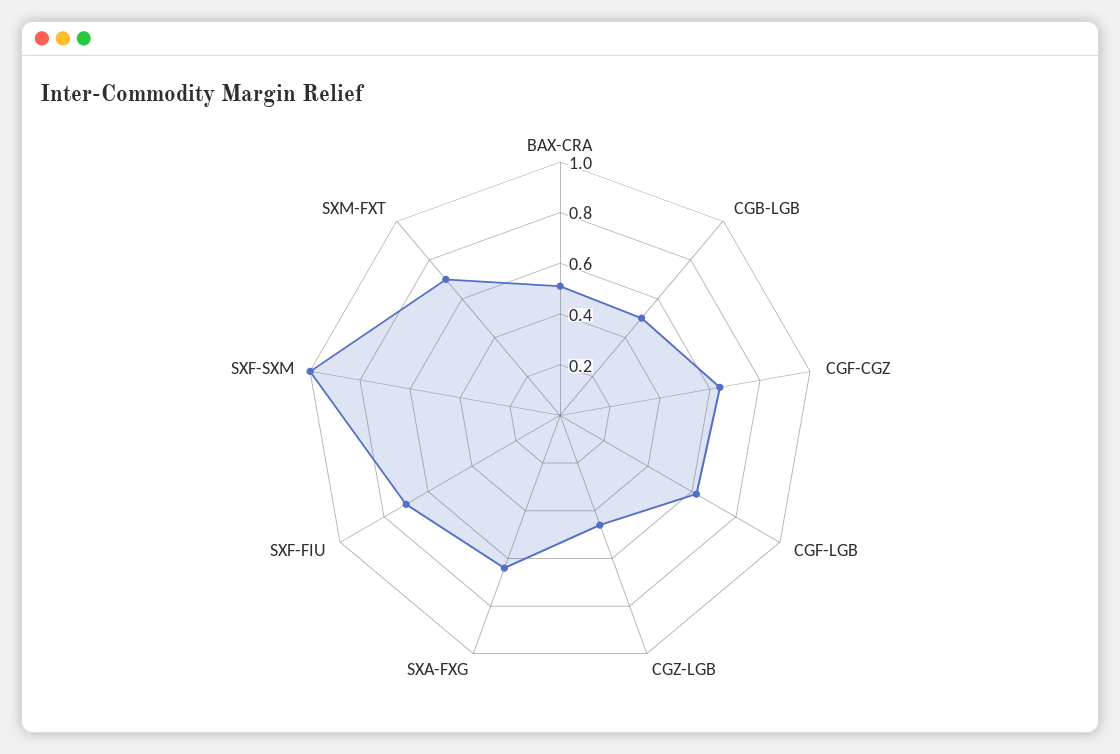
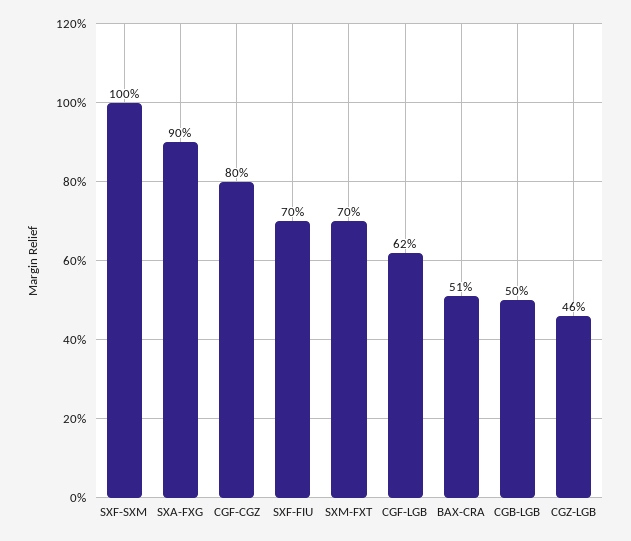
  {
    "BAX-CRA": 0.51,
    "CGB-LGB": 0.5,
-   "CGF-CGZ": 0.65,
+   "CGF-CGZ": 0.8,
    "CGF-LGB": 0.62,
    "CGZ-LGB": 0.46,
-   "SXA-FXG": 0.65,
+   "SXA-FXG": 0.9,
    "SXF-FIU": 0.7,
    "SXF-SXM": 1,
    "SXM-FXT": 0.7
  }

